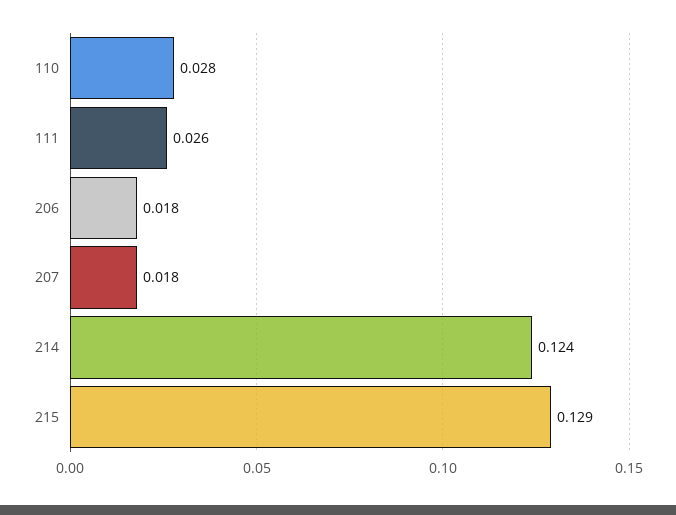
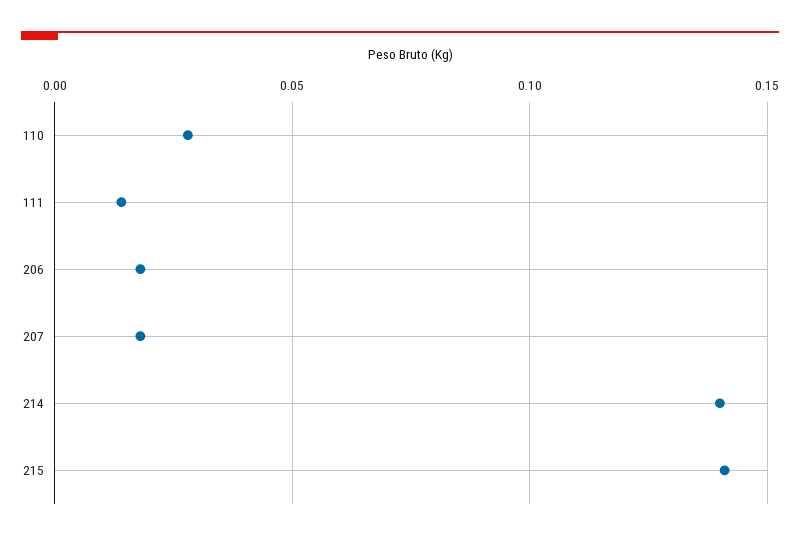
  {
    "110": 0.028,
-   "111": 0.026,
+   "111": 0.015,
    "206": 0.018,
    "207": 0.018,
-   "214": 0.124,
+   "214": 0.14,
-   "215": 0.129
+   "215": 0.14
  }

